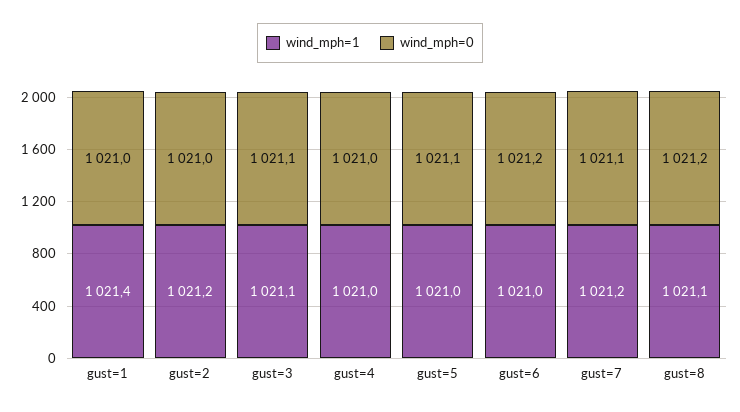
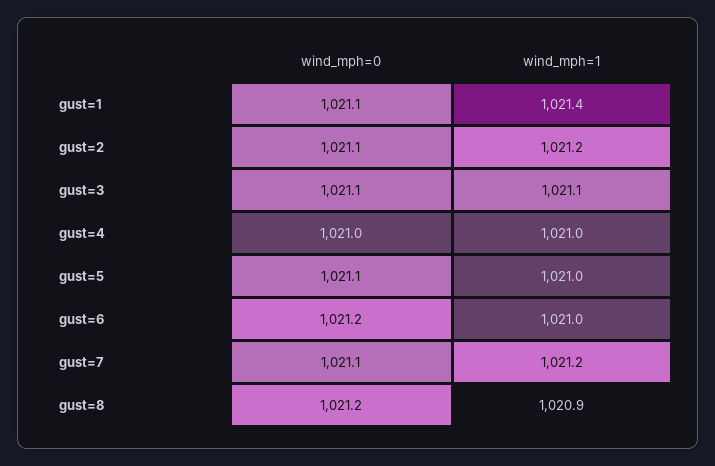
  {
    "wind_mph=1": {
      "gust=1": 1021.4,
      "gust=2": 1021.2,
      "gust=3": 1021.1,
      "gust=4": 1021,
      "gust=5": 1021,
      "gust=6": 1021,
      "gust=7": 1021.2,
-     "gust=8": 1021.1
+     "gust=8": 1020.9
    },
    "wind_mph=0": {
-     "gust=1": 1021,
+     "gust=1": 1021.1,
-     "gust=2": 1021,
+     "gust=2": 1021.1,
      "gust=3": 1021.1,
      "gust=4": 1021,
      "gust=5": 1021.1,
      "gust=6": 1021.2,
      "gust=7": 1021.1,
      "gust=8": 1021.2
    }
  }

